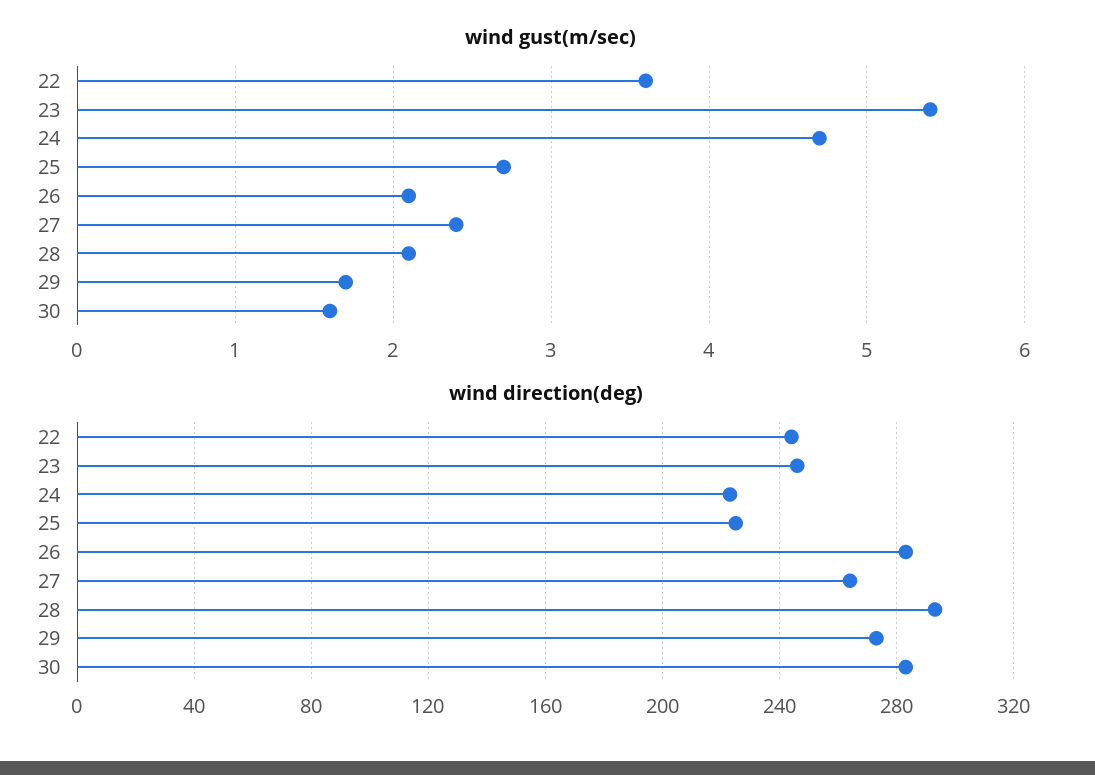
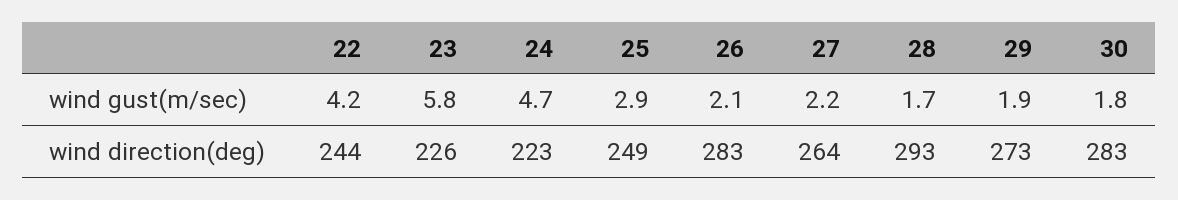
  {
    "wind gust(m/sec)": {
-     "22": 3.6,
+     "22": 4.2,
-     "23": 5.4,
+     "23": 5.8,
      "24": 4.7,
-     "25": 2.7,
+     "25": 2.9,
      "26": 2.1,
-     "27": 2.4,
+     "27": 2.2,
-     "28": 2.1,
+     "28": 1.7,
-     "29": 1.7,
+     "29": 1.9,
-     "30": 1.6
+     "30": 1.8
    },
    "wind direction(deg)": {
      "22": 244,
-     "23": 245,
+     "23": 226,
      "24": 223,
-     "25": 225,
+     "25": 249,
      "26": 283,
      "27": 264,
      "28": 293,
      "29": 273,
      "30": 283
    }
  }

